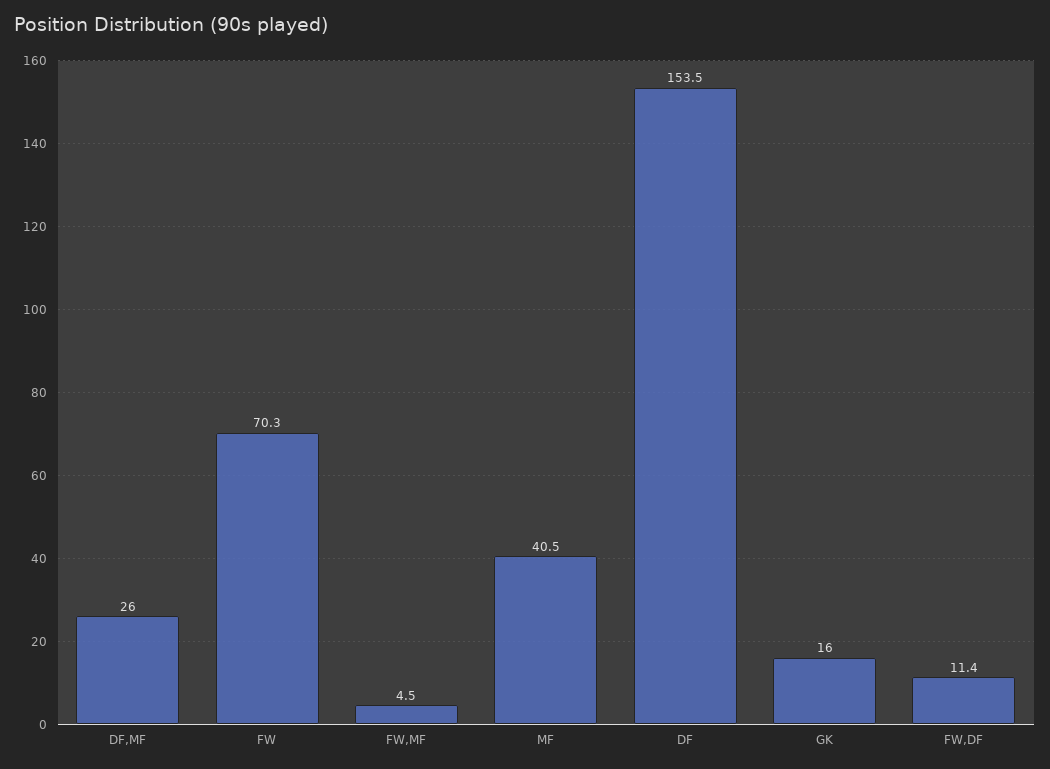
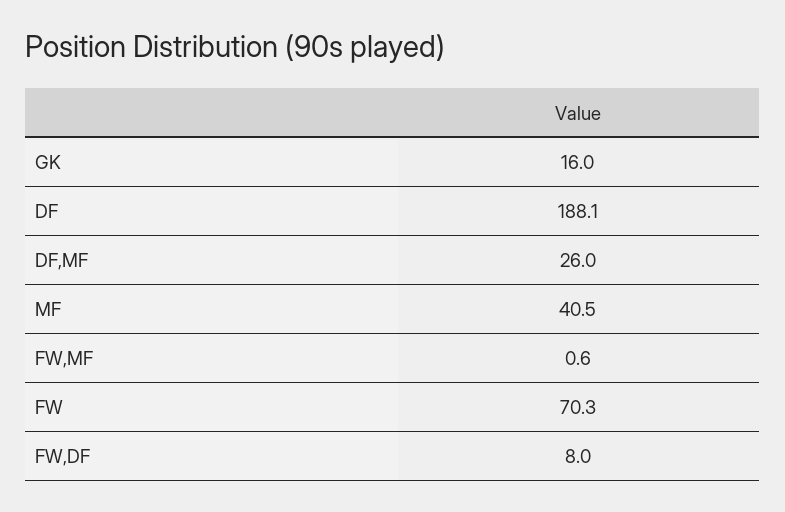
  {
    "DF,MF": 26,
    "FW": 70.3,
-   "FW,MF": 4.5,
+   "FW,MF": 0.6,
    "MF": 40.5,
-   "DF": 153.5,
+   "DF": 188.1,
    "GK": 16,
-   "FW,DF": 11.4
+   "FW,DF": 8
  }

